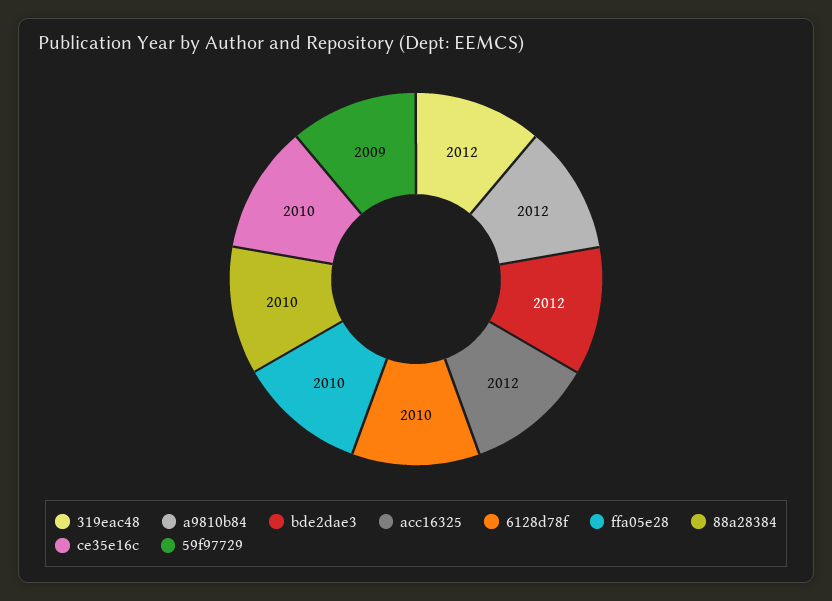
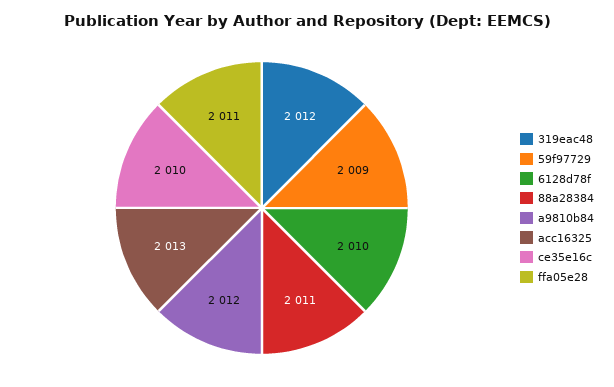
  {
    "319eac48": 2012,
    "a9810b84": 2012,
-   "bde2dae3": 2012,
-   "acc16325": 2012,
+   "acc16325": 2013,
    "6128d78f": 2010,
-   "ffa05e28": 2010,
+   "ffa05e28": 2011,
-   "88a28384": 2010,
+   "88a28384": 2011,
    "ce35e16c": 2010,
    "59f97729": 2009
  }

